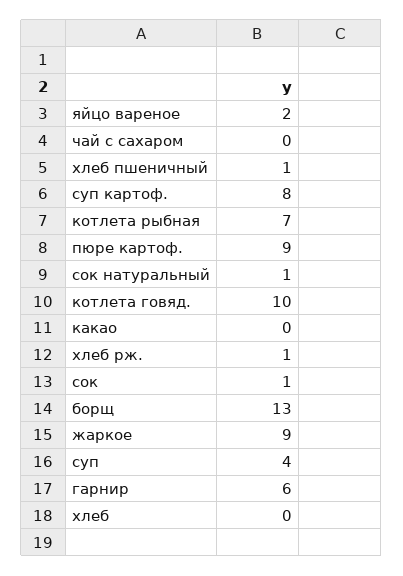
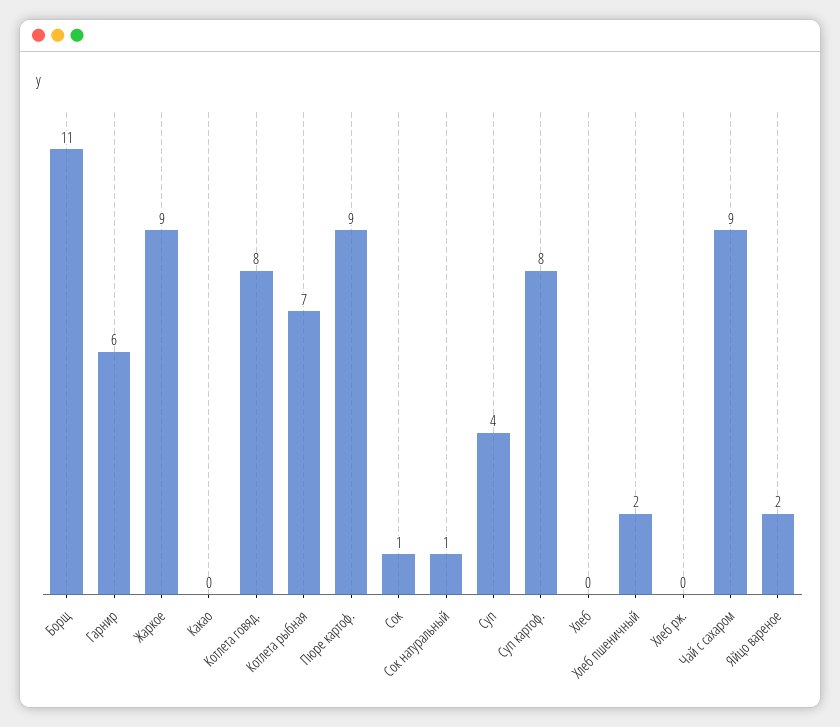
  {
    "яйцо вареное": 2,
-   "чай с сахаром": 0,
+   "чай с сахаром": 9,
-   "хлеб пшеничный": 1,
+   "хлеб пшеничный": 2,
    "суп картоф.": 8,
    "котлета рыбная": 7,
    "пюре картоф.": 9,
    "сок натуральный": 1,
-   "котлета говяд.": 10,
+   "котлета говяд.": 8,
    "какао": 0,
-   "хлеб рж.": 1,
+   "хлеб рж.": 0,
    "сок": 1,
-   "борщ": 13,
+   "борщ": 11,
    "жаркое": 9,
    "суп": 4,
    "гарнир": 6,
    "хлеб": 0
  }

